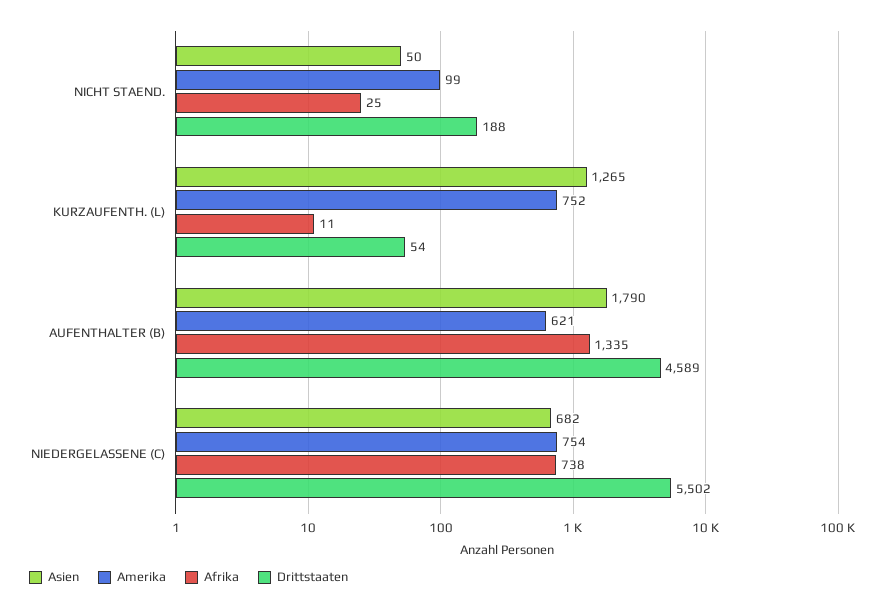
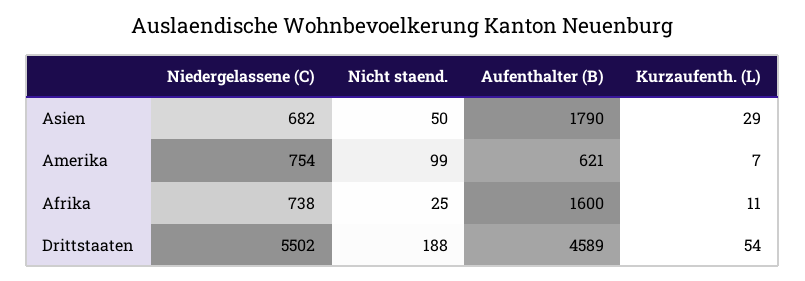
  {
    "Asien": {
      "NICHT STAEND.": 50,
-     "KURZAUFENTH. (L)": 1265,
+     "KURZAUFENTH. (L)": 29,
      "AUFENTHALTER (B)": 1790,
      "NIEDERGELASSENE (C)": 682
    },
    "Amerika": {
      "NICHT STAEND.": 99,
-     "KURZAUFENTH. (L)": 752,
+     "KURZAUFENTH. (L)": 7,
      "AUFENTHALTER (B)": 621,
      "NIEDERGELASSENE (C)": 754
    },
    "Afrika": {
      "NICHT STAEND.": 25,
      "KURZAUFENTH. (L)": 11,
-     "AUFENTHALTER (B)": 1335,
+     "AUFENTHALTER (B)": 1600,
      "NIEDERGELASSENE (C)": 738
    },
    "Drittstaaten": {
      "NICHT STAEND.": 188,
      "KURZAUFENTH. (L)": 54,
      "AUFENTHALTER (B)": 4589,
      "NIEDERGELASSENE (C)": 5502
    }
  }

